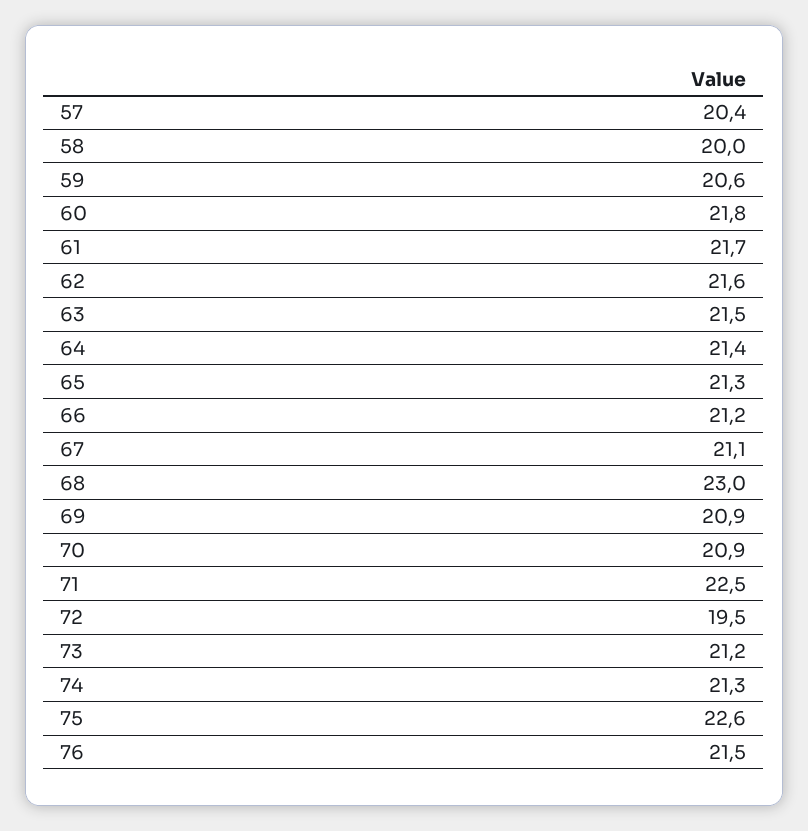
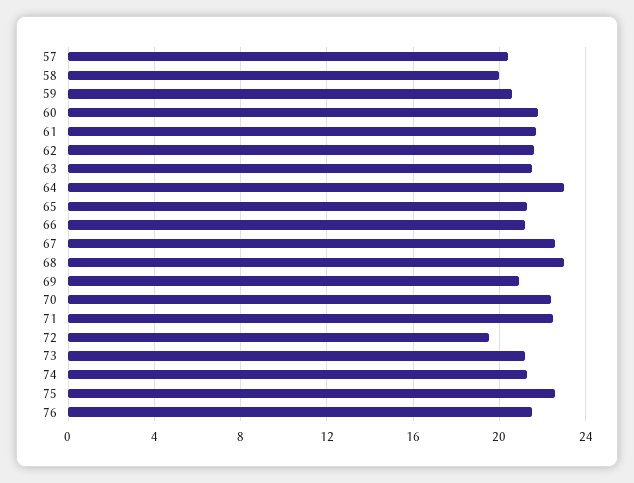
  {
    "57": 20.4,
    "58": 20,
    "59": 20.6,
    "60": 21.8,
    "61": 21.7,
    "62": 21.6,
    "63": 21.5,
-   "64": 21.4,
+   "64": 23,
    "65": 21.3,
    "66": 21.2,
-   "67": 21.1,
+   "67": 22.5,
    "68": 23,
    "69": 20.9,
-   "70": 20.9,
+   "70": 22.5,
    "71": 22.5,
    "72": 19.5,
    "73": 21.2,
    "74": 21.3,
    "75": 22.6,
    "76": 21.5
  }

